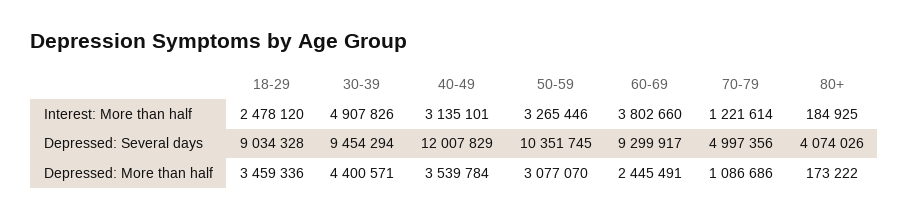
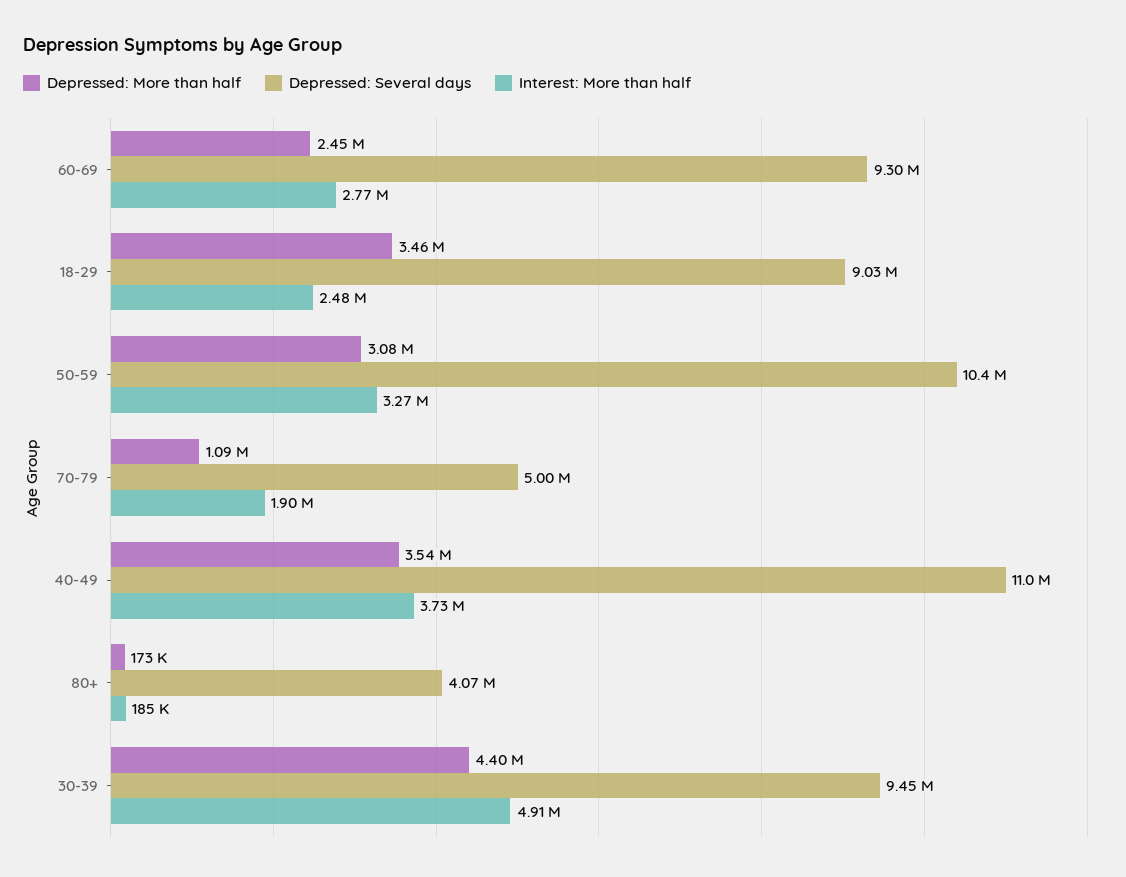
  {
    "Interest: More than half": {
      "18-29": 2478120,
      "30-39": 4907826,
-     "40-49": 3135101,
+     "40-49": 3730000,
      "50-59": 3265446,
-     "60-69": 3802660,
+     "60-69": 2770000,
-     "70-79": 1221614,
+     "70-79": 1900000,
      "80+": 184925
    },
    "Depressed: Several days": {
      "18-29": 9034328,
      "30-39": 9454294,
-     "40-49": 12007829,
+     "40-49": 11000000,
      "50-59": 10351745,
      "60-69": 9299917,
      "70-79": 4997356,
      "80+": 4074026
    },
    "Depressed: More than half": {
      "18-29": 3459336,
      "30-39": 4400571,
      "40-49": 3539784,
      "50-59": 3077070,
      "60-69": 2445491,
      "70-79": 1086686,
      "80+": 173222
    }
  }

